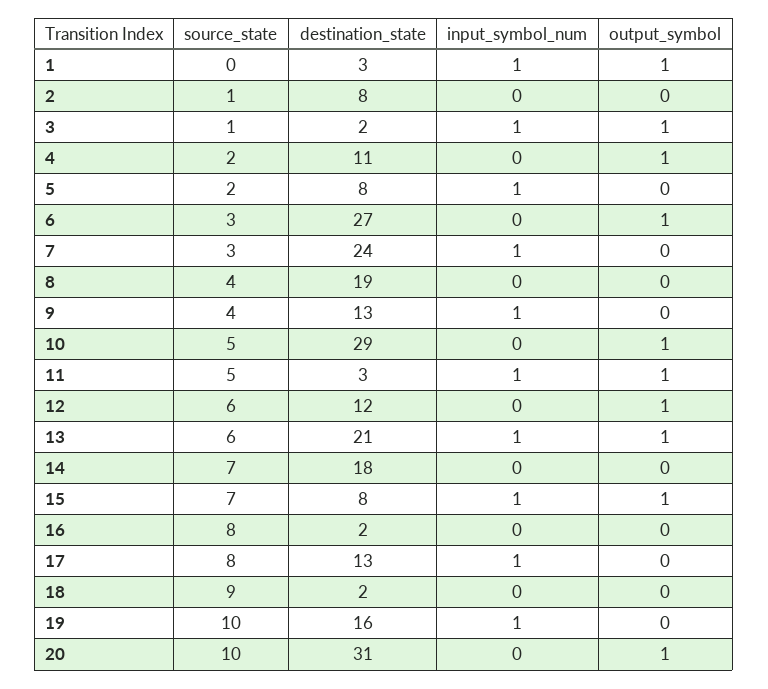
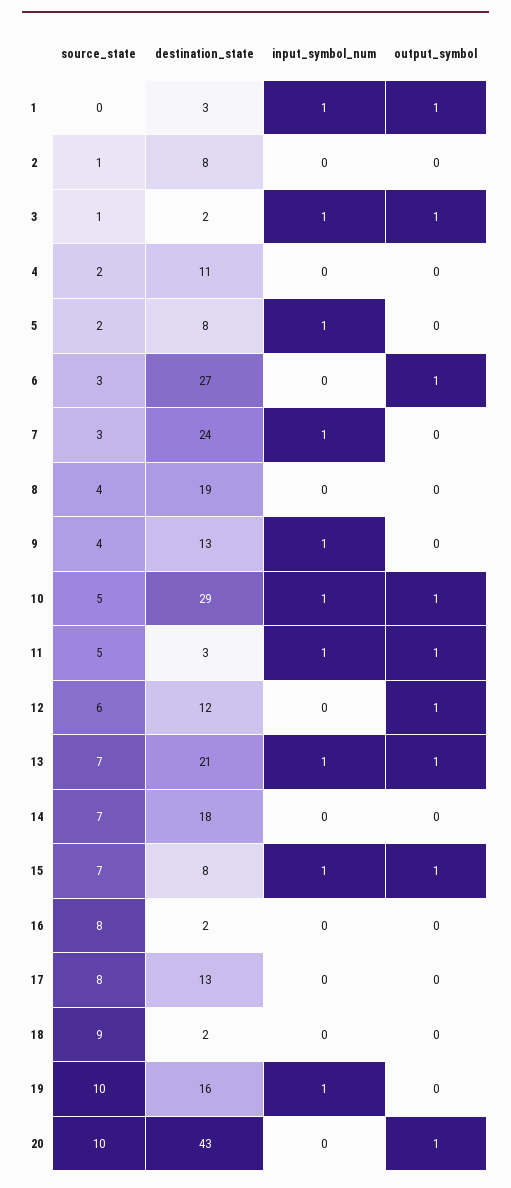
  {
    "source_state": {
      "1": 0,
      "2": 1,
      "3": 1,
      "4": 2,
      "5": 2,
      "6": 3,
      "7": 3,
      "8": 4,
      "9": 4,
      "10": 5,
      "11": 5,
      "12": 6,
-     "13": 6,
+     "13": 7,
      "14": 7,
      "15": 7,
      "16": 8,
      "17": 8,
      "18": 9,
      "19": 10,
      "20": 10
    },
    "destination_state": {
      "1": 3,
      "2": 8,
      "3": 2,
      "4": 11,
      "5": 8,
      "6": 27,
      "7": 24,
      "8": 19,
      "9": 13,
      "10": 29,
      "11": 3,
      "12": 12,
      "13": 21,
      "14": 18,
      "15": 8,
      "16": 2,
      "17": 13,
      "18": 2,
      "19": 16,
-     "20": 31
+     "20": 43
    },
    "input_symbol_num": {
      "1": 1,
      "2": 0,
      "3": 1,
      "4": 0,
      "5": 1,
      "6": 0,
      "7": 1,
      "8": 0,
      "9": 1,
-     "10": 0,
+     "10": 1,
      "11": 1,
      "12": 0,
      "13": 1,
      "14": 0,
      "15": 1,
      "16": 0,
-     "17": 1,
+     "17": 0,
      "18": 0,
      "19": 1,
      "20": 0
    },
    "output_symbol": {
      "1": 1,
      "2": 0,
      "3": 1,
-     "4": 1,
+     "4": 0,
      "5": 0,
      "6": 1,
      "7": 0,
      "8": 0,
      "9": 0,
      "10": 1,
      "11": 1,
      "12": 1,
      "13": 1,
      "14": 0,
      "15": 1,
      "16": 0,
      "17": 0,
      "18": 0,
      "19": 0,
      "20": 1
    }
  }

